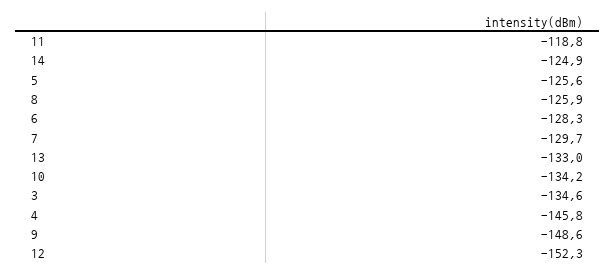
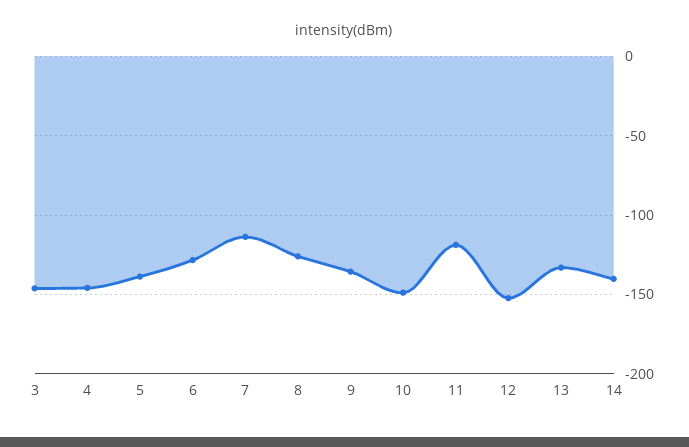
  {
    "11": -118.8,
-   "14": -124.9,
+   "14": -140,
-   "5": -125.6,
+   "5": -140,
    "8": -125.9,
    "6": -128.3,
-   "7": -129.7,
+   "7": -115,
    "13": -133,
-   "10": -134.2,
+   "10": -150,
-   "3": -134.6,
+   "3": -145,
    "4": -145.8,
-   "9": -148.6,
+   "9": -135,
    "12": -152.3
  }

